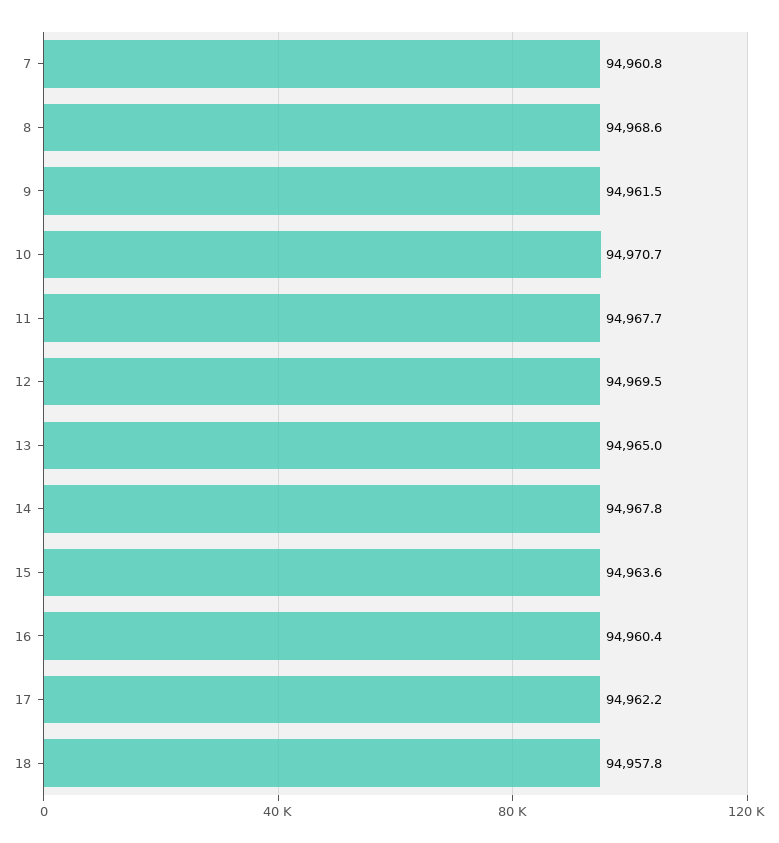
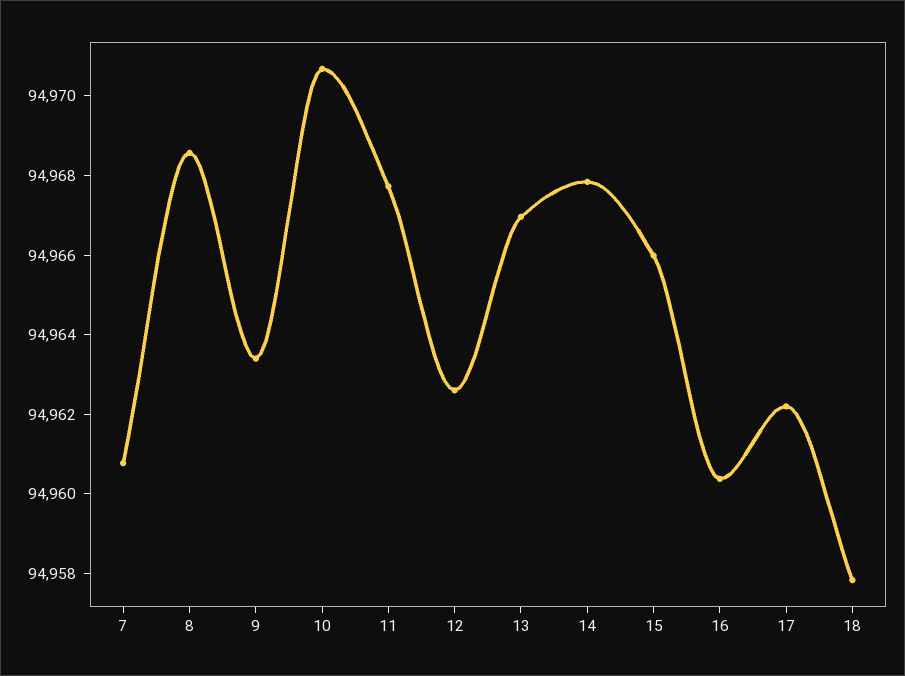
  {
    "7": 94960.8,
    "8": 94968.6,
-   "9": 94961.5,
+   "9": 94963.5,
    "10": 94970.7,
    "11": 94967.7,
-   "12": 94969.5,
+   "12": 94962.5,
-   "13": 94965,
+   "13": 94967,
    "14": 94967.8,
-   "15": 94963.6,
+   "15": 94966,
    "16": 94960.4,
    "17": 94962.2,
    "18": 94957.8
  }

